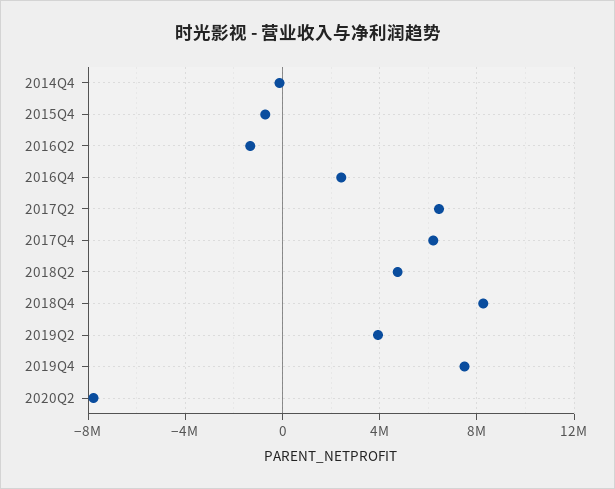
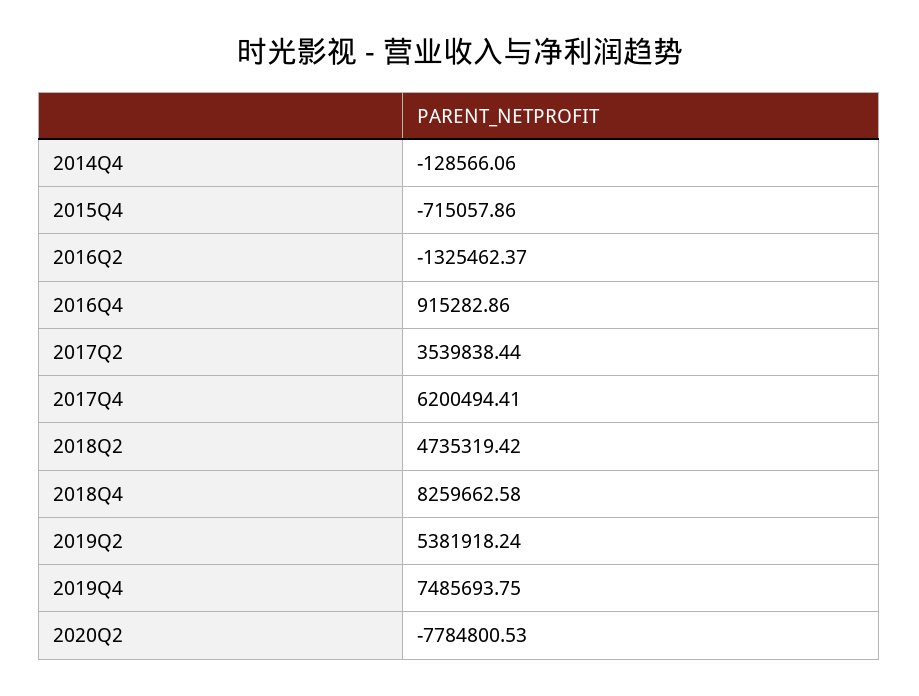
  {
    "2014Q4": -128566.06,
    "2015Q4": -715057.86,
    "2016Q2": -1325462.37,
-   "2016Q4": 2500000,
+   "2016Q4": 915282.86,
-   "2017Q2": 6500000,
+   "2017Q2": 3539838.44,
    "2017Q4": 6200494.41,
    "2018Q2": 4735319.42,
    "2018Q4": 8259662.58,
-   "2019Q2": 4000000,
+   "2019Q2": 5381918.24,
    "2019Q4": 7485693.75,
    "2020Q2": -7784800.53
  }

